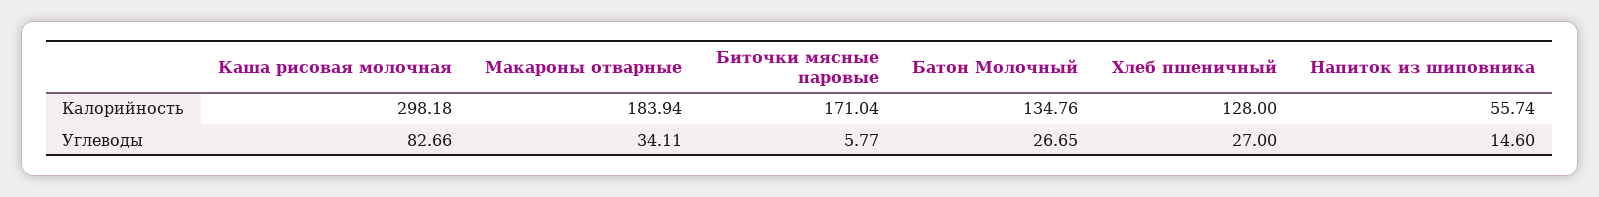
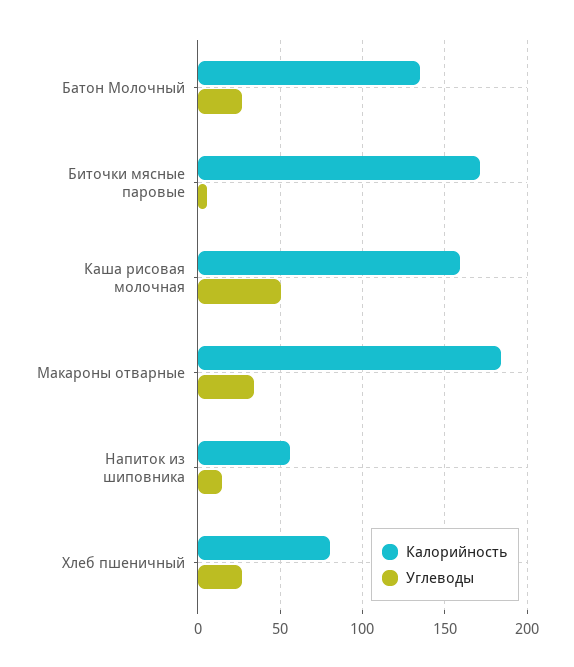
  {
    "Калорийность": {
-     "Каша рисовая молочная": 298.18,
+     "Каша рисовая молочная": 160,
      "Макароны отварные": 183.94,
      "Биточки мясные паровые": 171.04,
      "Батон Молочный": 134.76,
-     "Хлеб пшеничный": 128,
+     "Хлеб пшеничный": 80,
      "Напиток из шиповника": 55.74
    },
    "Углеводы": {
-     "Каша рисовая молочная": 82.66,
+     "Каша рисовая молочная": 50,
      "Макароны отварные": 34.11,
      "Биточки мясные паровые": 5.77,
      "Батон Молочный": 26.65,
      "Хлеб пшеничный": 27,
      "Напиток из шиповника": 14.6
    }
  }

